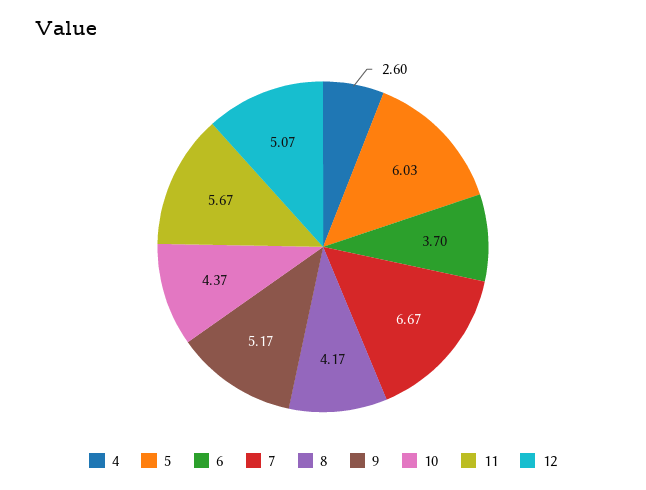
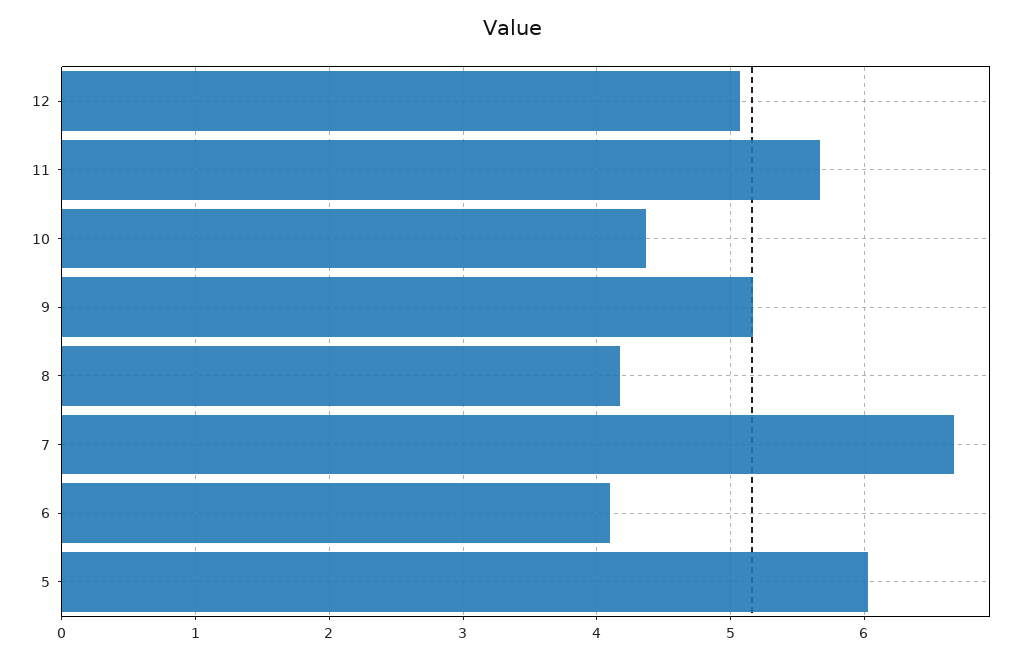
  {
-   "4": 2.6,
    "5": 6.03,
-   "6": 3.7,
+   "6": 4.1,
    "7": 6.67,
    "8": 4.17,
    "9": 5.17,
    "10": 4.37,
    "11": 5.67,
    "12": 5.07
  }

